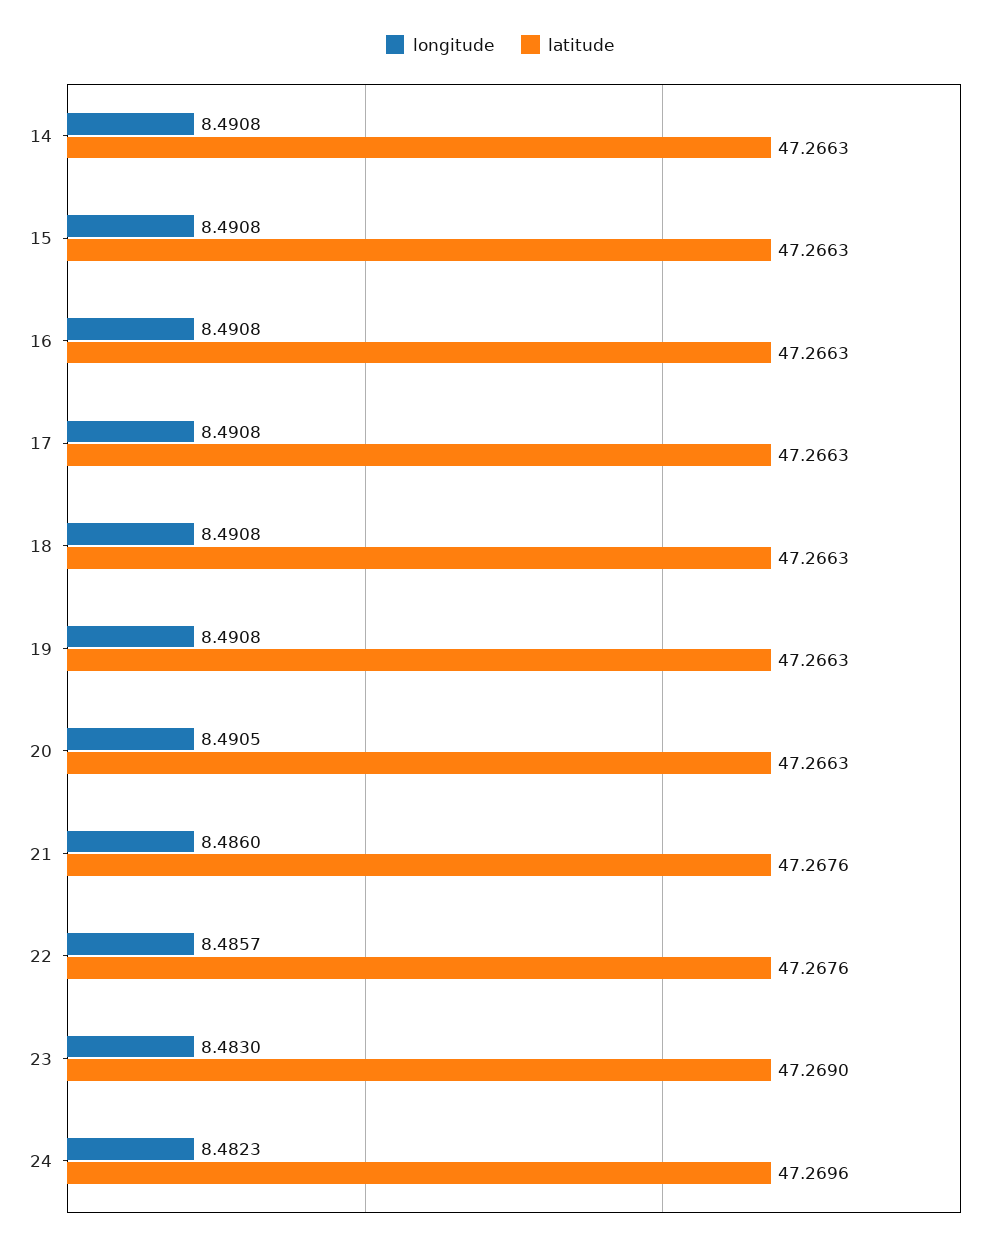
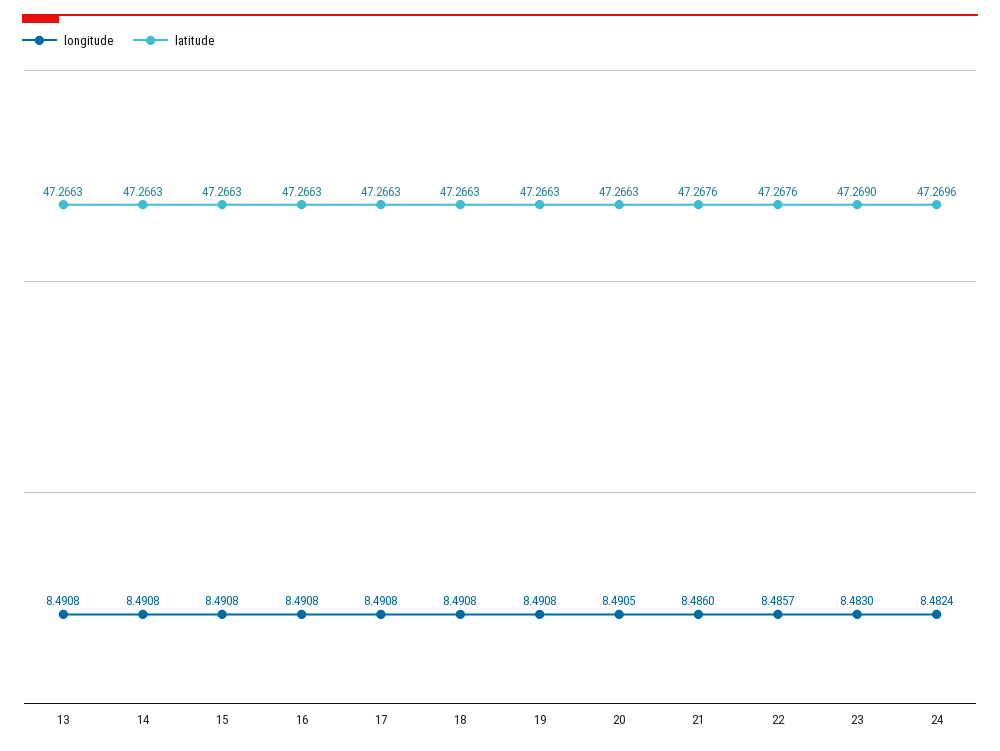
  {
    "longitude": {
      "14": 8.4908,
      "15": 8.4908,
      "16": 8.4908,
      "17": 8.4908,
      "18": 8.4908,
      "19": 8.4908,
      "20": 8.4905,
      "21": 8.486,
      "22": 8.4857,
      "23": 8.483,
-     "24": 8.4823
+     "24": 8.4824,
+     "13": 8.4908
    },
    "latitude": {
      "14": 47.2663,
      "15": 47.2663,
      "16": 47.2663,
      "17": 47.2663,
      "18": 47.2663,
      "19": 47.2663,
      "20": 47.2663,
      "21": 47.2676,
      "22": 47.2676,
      "23": 47.269,
-     "24": 47.2696
+     "24": 47.2696,
+     "13": 47.2663
    }
  }

